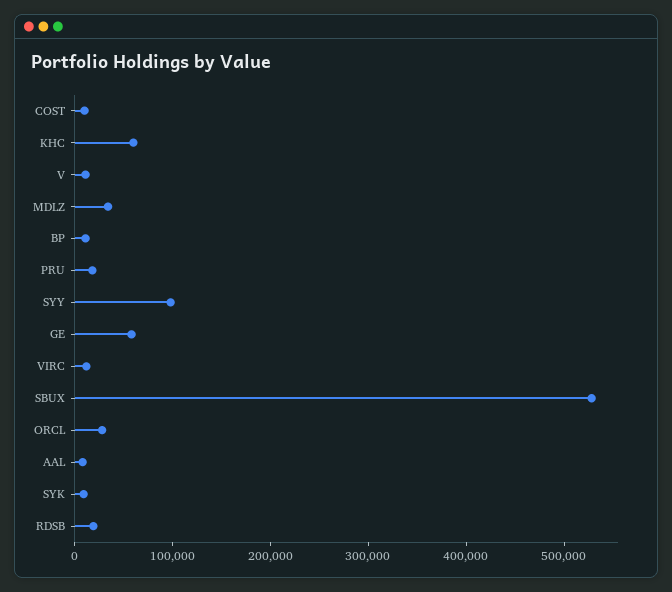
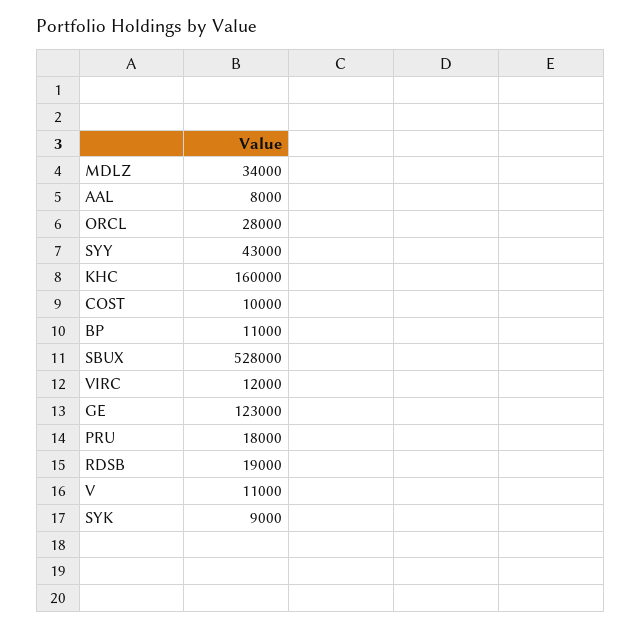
  {
    "COST": 10000,
-   "KHC": 60000,
+   "KHC": 160000,
    "V": 11000,
    "MDLZ": 34000,
    "BP": 11000,
    "PRU": 18000,
-   "SYY": 100000,
+   "SYY": 43000,
-   "GE": 60000,
+   "GE": 123000,
    "VIRC": 12000,
    "SBUX": 528000,
    "ORCL": 28000,
    "AAL": 8000,
    "SYK": 9000,
    "RDSB": 19000
  }

